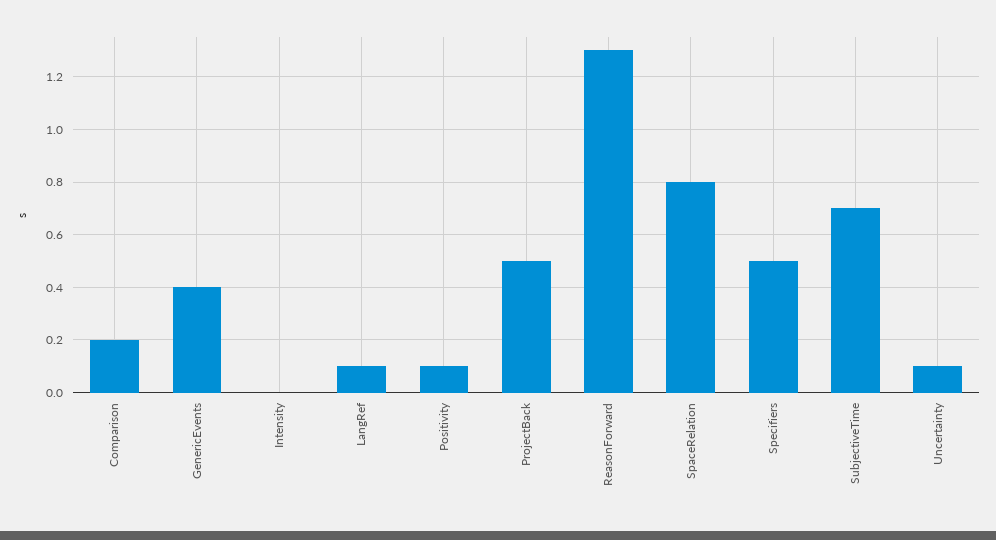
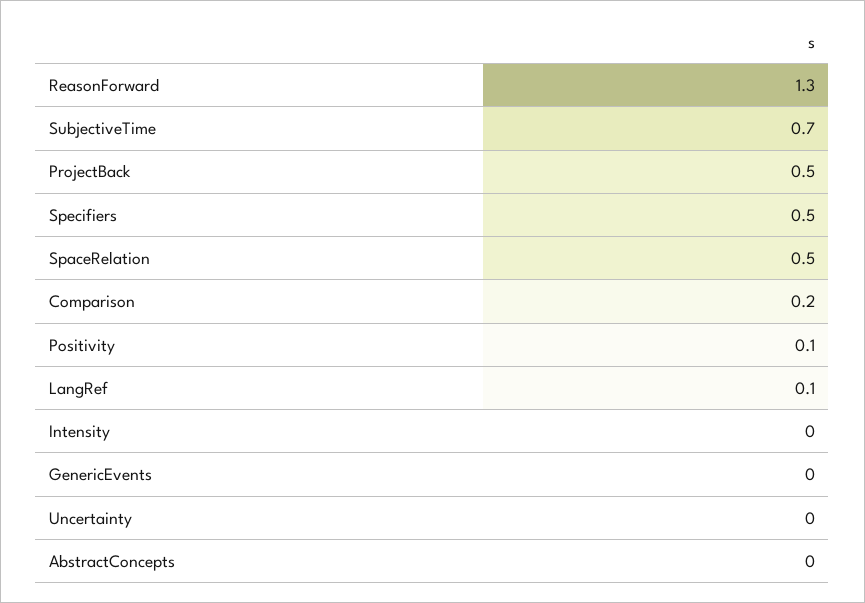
  {
    "Comparison": 0.2,
-   "GenericEvents": 0.4,
+   "GenericEvents": 0,
    "Intensity": 0,
    "LangRef": 0.1,
    "Positivity": 0.1,
    "ProjectBack": 0.5,
    "ReasonForward": 1.3,
-   "SpaceRelation": 0.8,
+   "SpaceRelation": 0.5,
    "Specifiers": 0.5,
    "SubjectiveTime": 0.7,
-   "Uncertainty": 0.1
+   "Uncertainty": 0,
+   "AbstractConcepts": 0
  }

